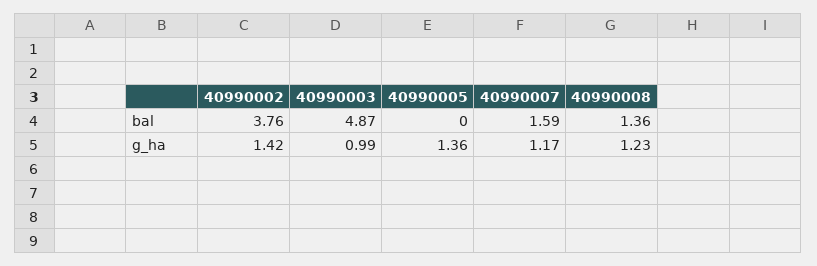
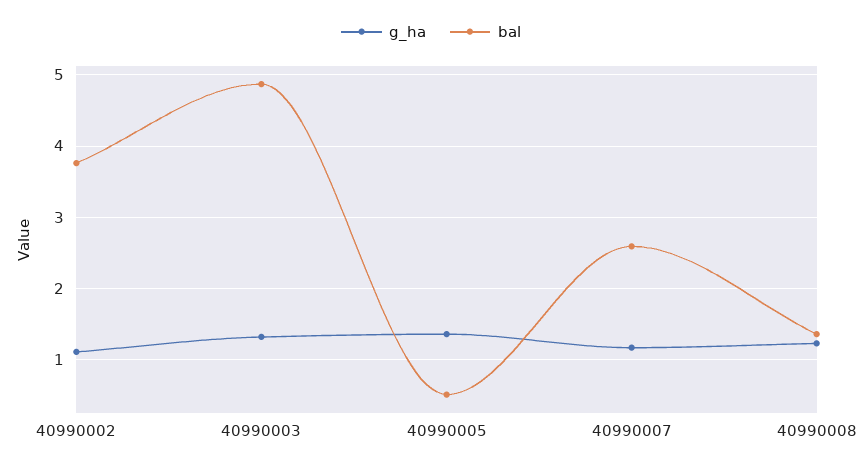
  {
    "bal": {
      "40990002": 3.76,
      "40990003": 4.87,
-     "40990005": 0,
+     "40990005": 0.5,
-     "40990007": 1.59,
+     "40990007": 2.6,
      "40990008": 1.36
    },
    "g_ha": {
-     "40990002": 1.42,
+     "40990002": 1.1,
-     "40990003": 0.99,
+     "40990003": 1.3,
      "40990005": 1.36,
      "40990007": 1.17,
      "40990008": 1.23
    }
  }

